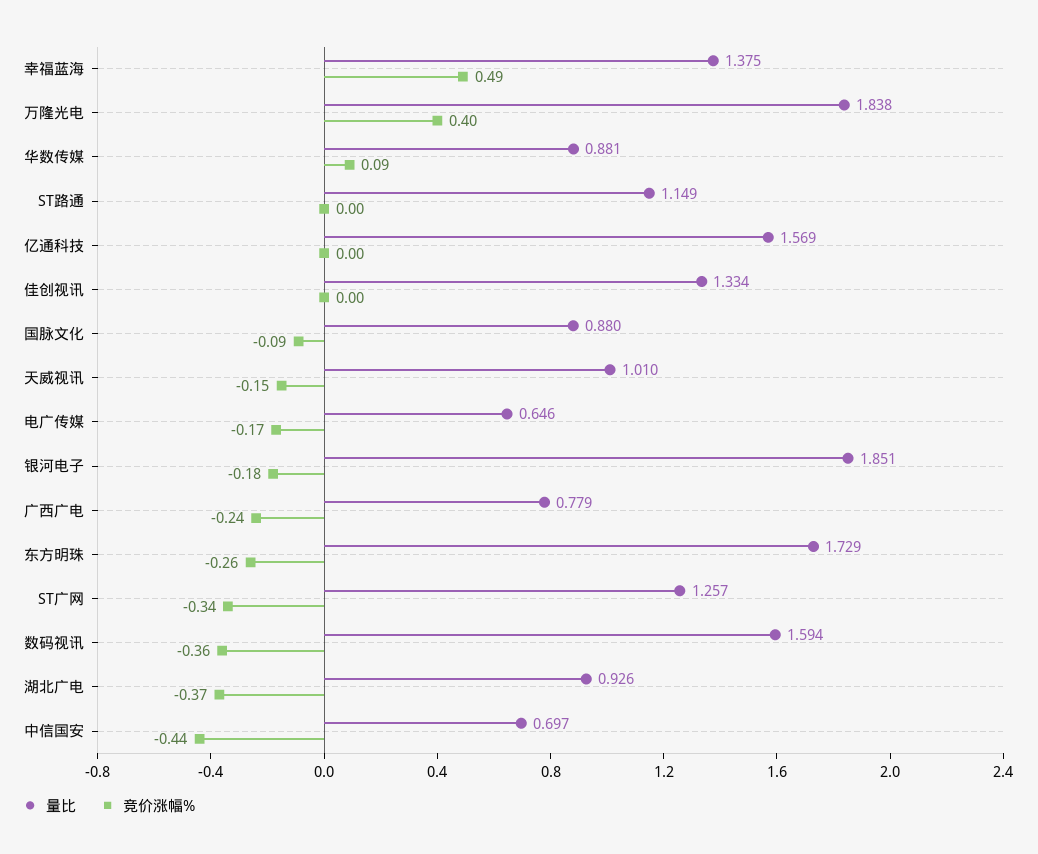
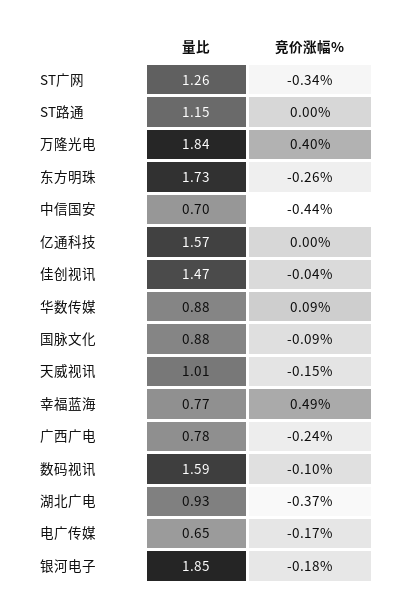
  {
    "量比": {
-     "幸福蓝海": 1.375,
+     "幸福蓝海": 0.77,
      "万隆光电": 1.838,
      "华数传媒": 0.881,
      "ST路通": 1.149,
      "亿通科技": 1.569,
-     "佳创视讯": 1.334,
+     "佳创视讯": 1.47,
      "国脉文化": 0.88,
      "天威视讯": 1.01,
      "电广传媒": 0.646,
      "银河电子": 1.851,
      "广西广电": 0.779,
      "东方明珠": 1.729,
      "ST广网": 1.257,
      "数码视讯": 1.594,
      "湖北广电": 0.926,
      "中信国安": 0.697
    },
    "竞价涨幅%": {
      "幸福蓝海": 0.49,
      "万隆光电": 0.4,
      "华数传媒": 0.09,
      "ST路通": 0,
      "亿通科技": 0,
-     "佳创视讯": 0,
+     "佳创视讯": -0.04,
      "国脉文化": -0.09,
      "天威视讯": -0.15,
      "电广传媒": -0.17,
      "银河电子": -0.18,
      "广西广电": -0.24,
      "东方明珠": -0.26,
      "ST广网": -0.34,
-     "数码视讯": -0.36,
+     "数码视讯": -0.1,
      "湖北广电": -0.37,
      "中信国安": -0.44
    }
  }

